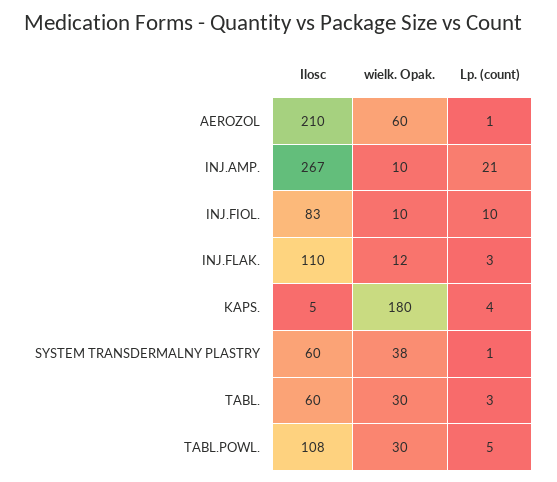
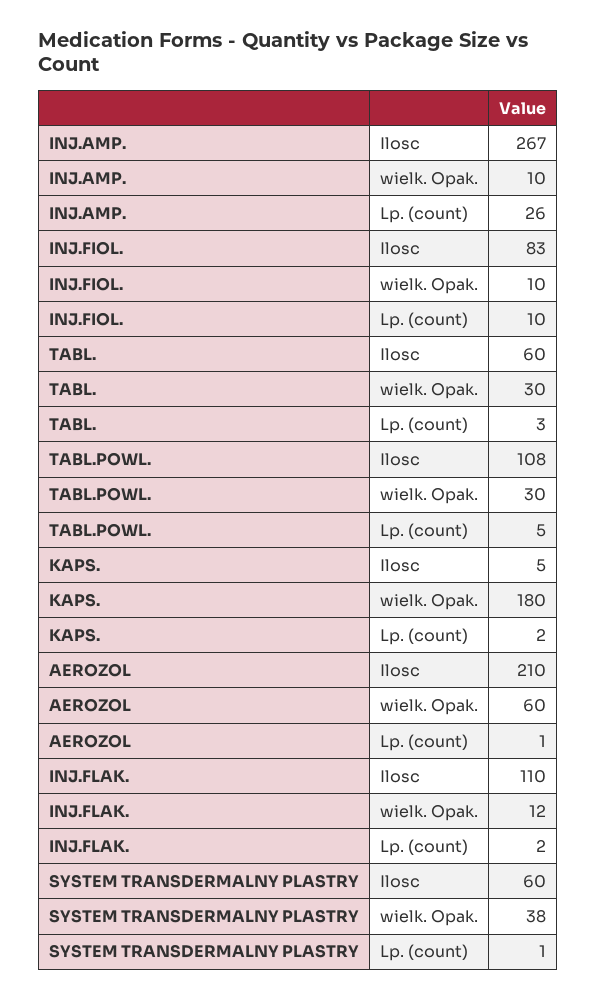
  {
    "Ilosc": {
      "AEROZOL": 210,
      "INJ.AMP.": 267,
      "INJ.FIOL.": 83,
      "INJ.FLAK.": 110,
      "KAPS.": 5,
      "SYSTEM TRANSDERMALNY PLASTRY": 60,
      "TABL.": 60,
      "TABL.POWL.": 108
    },
    "wielk. Opak.": {
      "AEROZOL": 60,
      "INJ.AMP.": 10,
      "INJ.FIOL.": 10,
      "INJ.FLAK.": 12,
      "KAPS.": 180,
      "SYSTEM TRANSDERMALNY PLASTRY": 38,
      "TABL.": 30,
      "TABL.POWL.": 30
    },
    "Lp. (count)": {
      "AEROZOL": 1,
-     "INJ.AMP.": 21,
+     "INJ.AMP.": 26,
      "INJ.FIOL.": 10,
-     "INJ.FLAK.": 3,
+     "INJ.FLAK.": 2,
-     "KAPS.": 4,
+     "KAPS.": 2,
      "SYSTEM TRANSDERMALNY PLASTRY": 1,
      "TABL.": 3,
      "TABL.POWL.": 5
    }
  }

